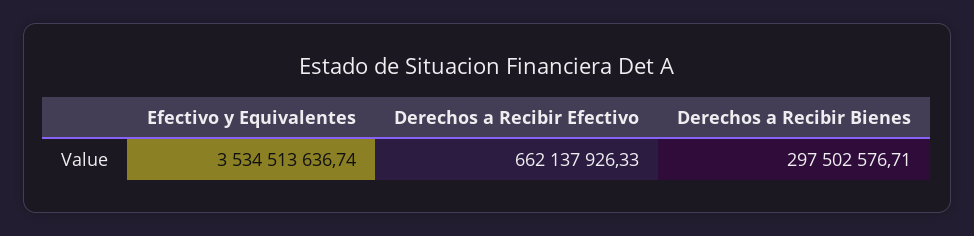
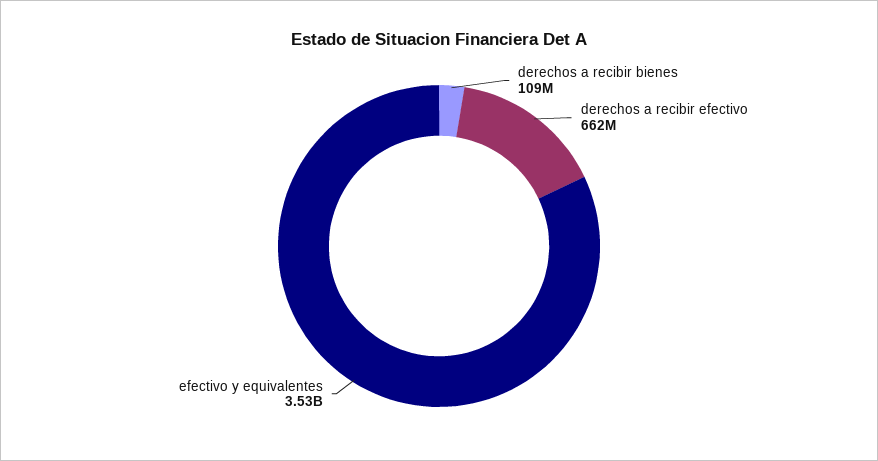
  {
    "Efectivo y Equivalentes": 3534513636.74,
    "Derechos a Recibir Efectivo": 662137926.33,
-   "Derechos a Recibir Bienes": 297502576.71
+   "Derechos a Recibir Bienes": 109000000
  }

